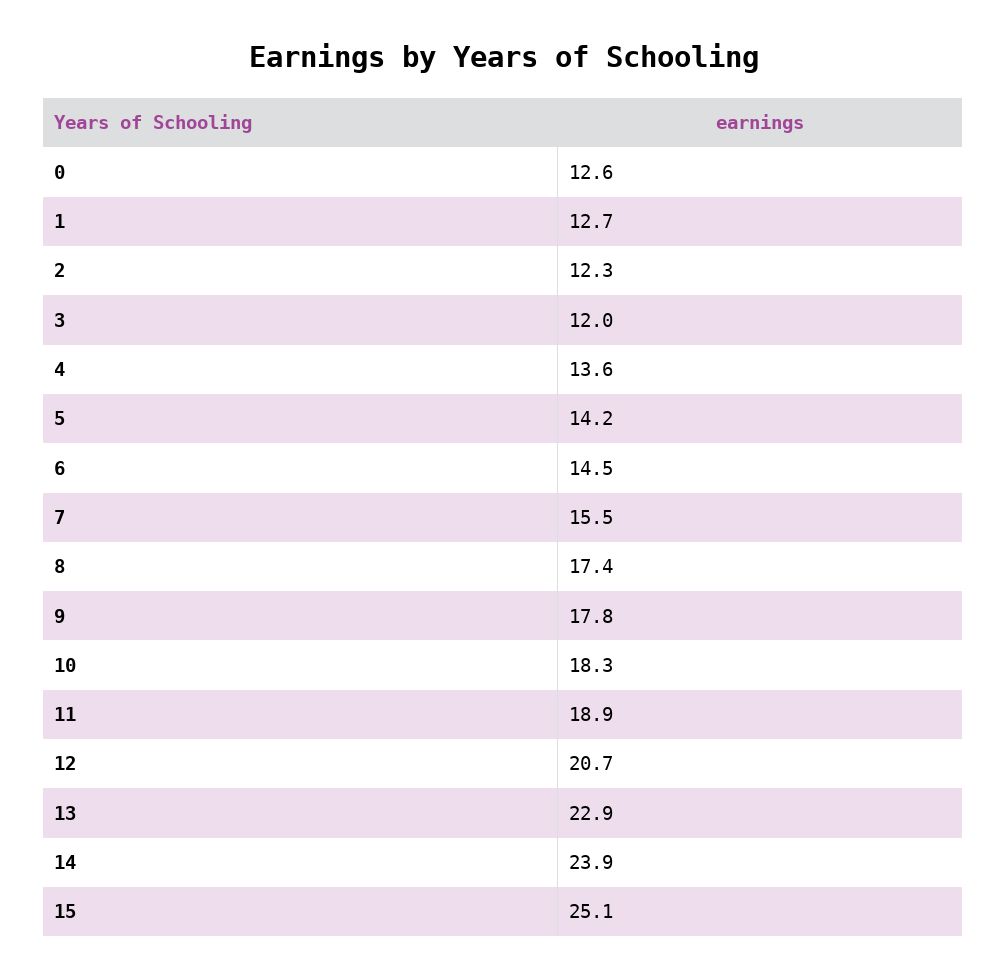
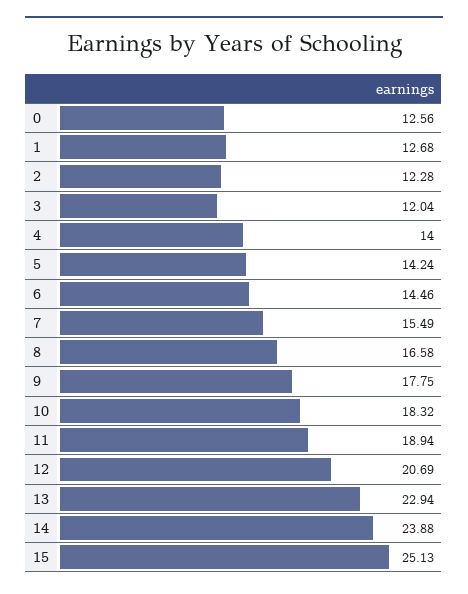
  {
    "0": 12.56,
    "1": 12.68,
    "2": 12.28,
    "3": 12.04,
-   "4": 13.6,
+   "4": 14,
    "5": 14.24,
    "6": 14.46,
    "7": 15.49,
-   "8": 17.4,
+   "8": 16.58,
    "9": 17.75,
    "10": 18.32,
    "11": 18.94,
    "12": 20.69,
    "13": 22.94,
    "14": 23.88,
    "15": 25.13
  }

